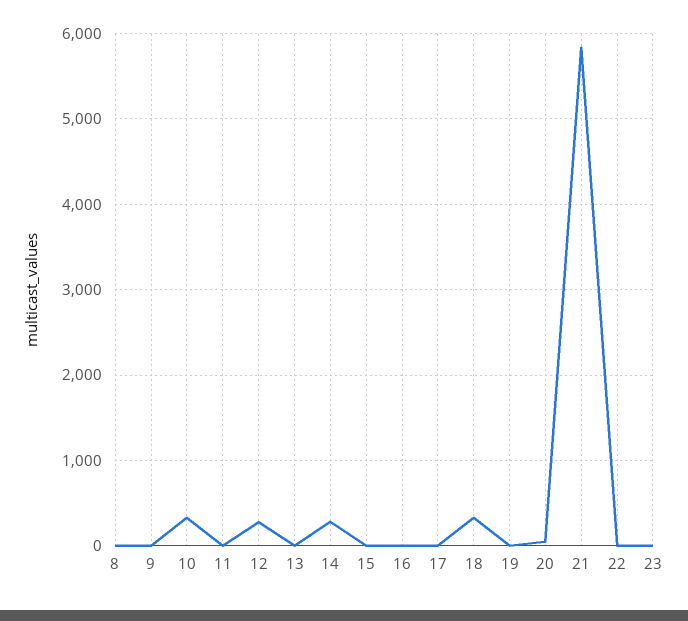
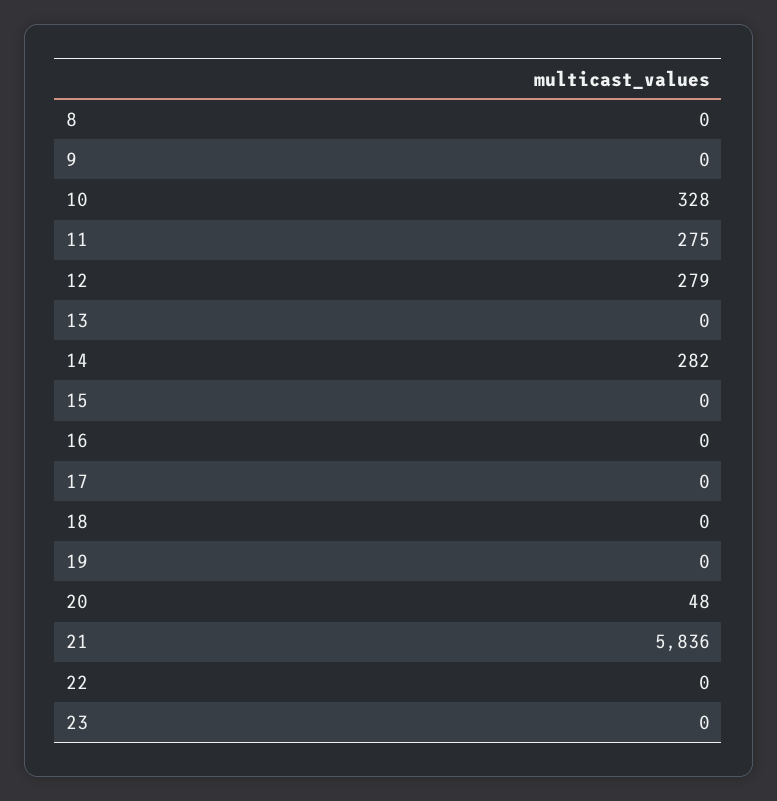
  {
    "8": 0,
    "9": 0,
    "10": 328,
-   "11": 0,
+   "11": 275,
    "12": 279,
    "13": 0,
    "14": 282,
    "15": 0,
    "16": 0,
    "17": 0,
-   "18": 300,
+   "18": 0,
    "19": 0,
    "20": 48,
    "21": 5836,
    "22": 0,
    "23": 0
  }

